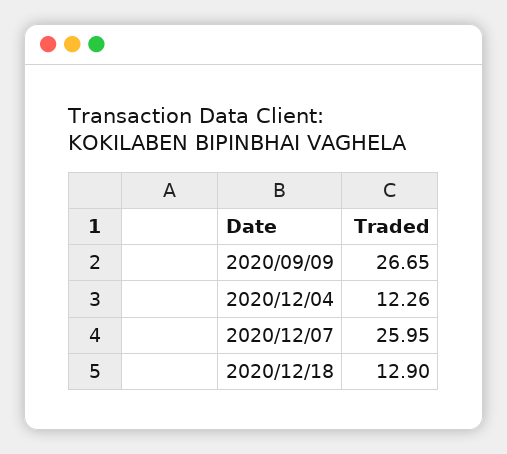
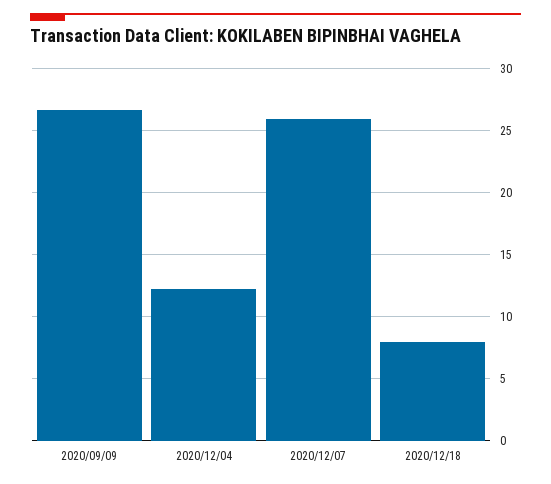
  {
    "2020/09/09": 26.65,
    "2020/12/04": 12.26,
    "2020/12/07": 25.95,
-   "2020/12/18": 12.9
+   "2020/12/18": 8
  }

